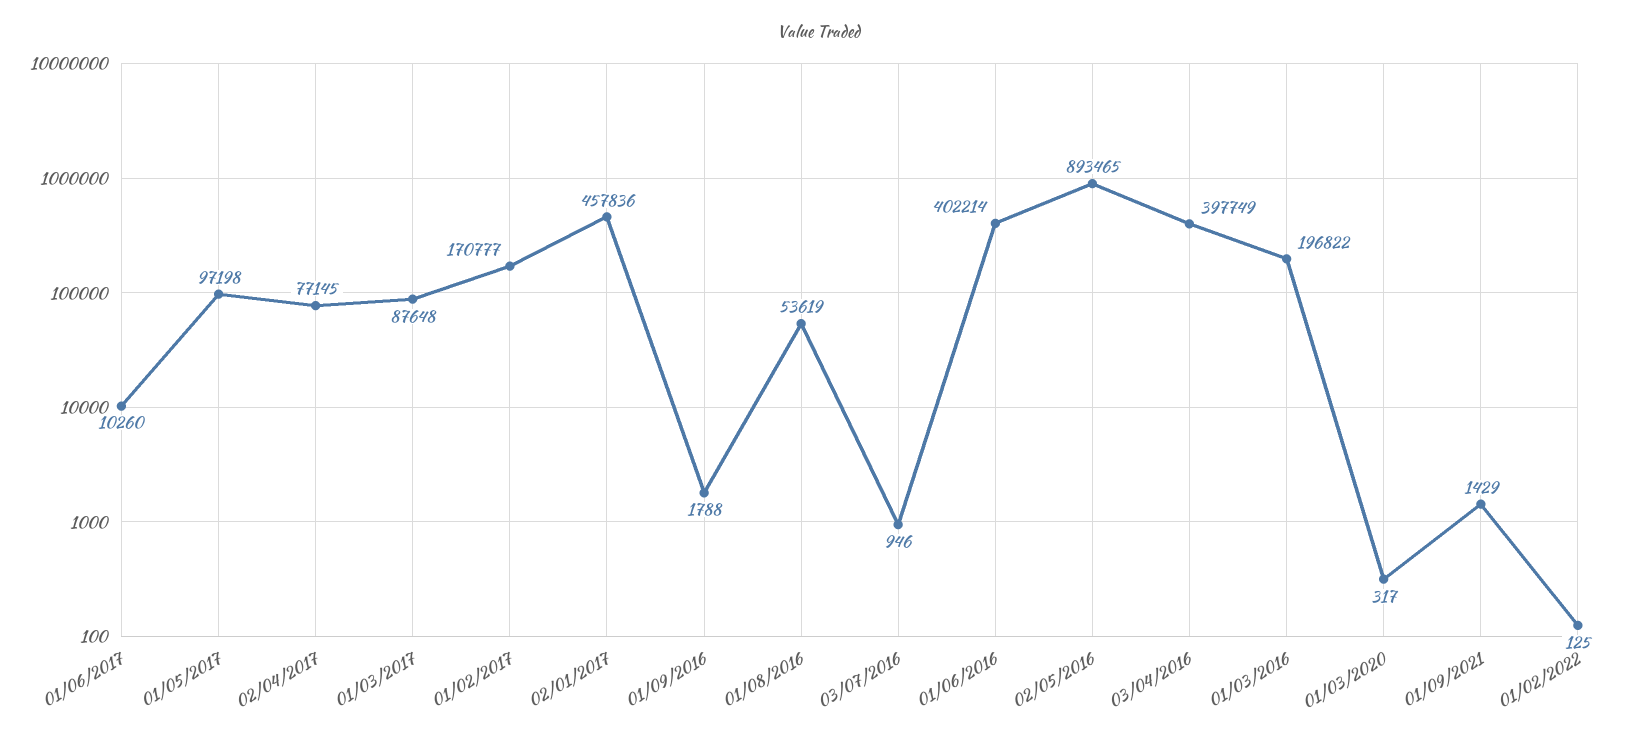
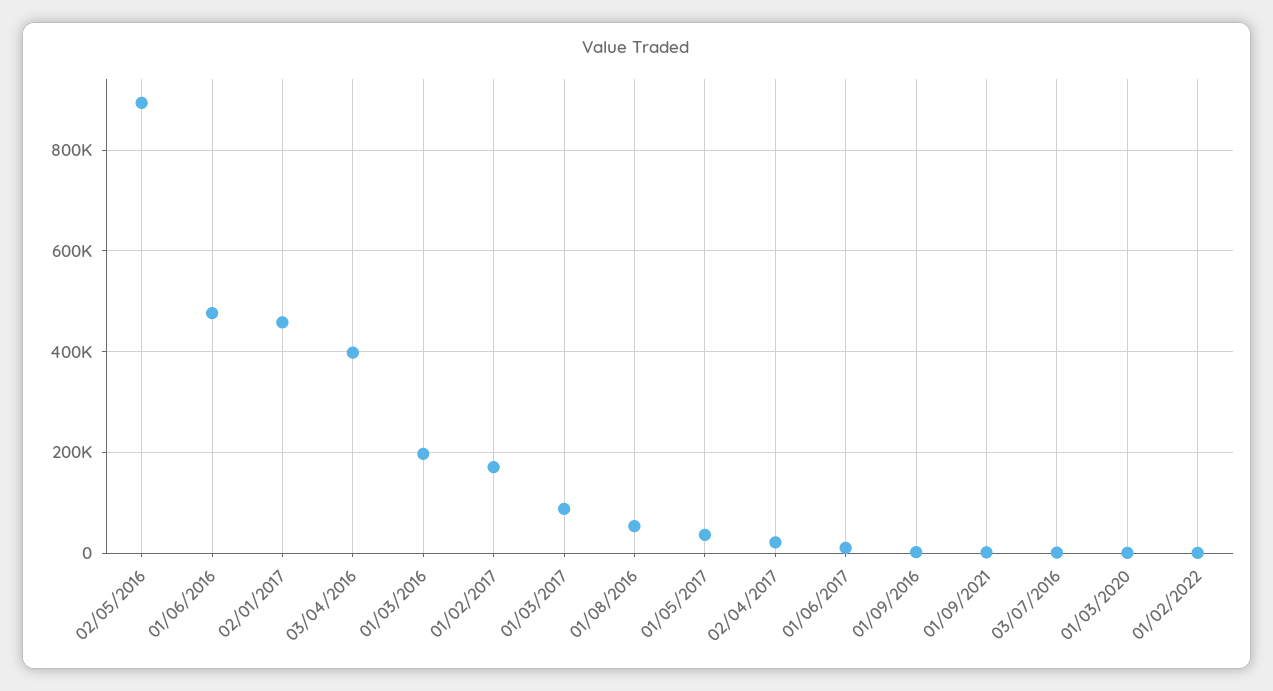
  {
    "01/06/2017": 10260,
-   "01/05/2017": 97198,
+   "01/05/2017": 40000,
-   "02/04/2017": 77145,
+   "02/04/2017": 20000,
    "01/03/2017": 87648,
    "01/02/2017": 170777,
    "02/01/2017": 457836,
    "01/09/2016": 1788,
    "01/08/2016": 53619,
    "03/07/2016": 946,
-   "01/06/2016": 402214,
+   "01/06/2016": 480000,
    "02/05/2016": 893465,
    "03/04/2016": 397749,
    "01/03/2016": 196822,
    "01/03/2020": 317,
    "01/09/2021": 1429,
    "01/02/2022": 125
  }

